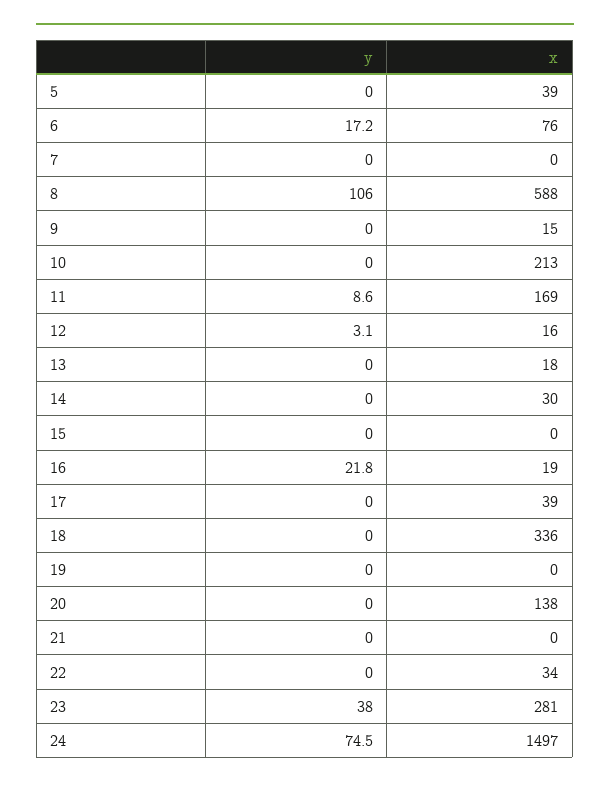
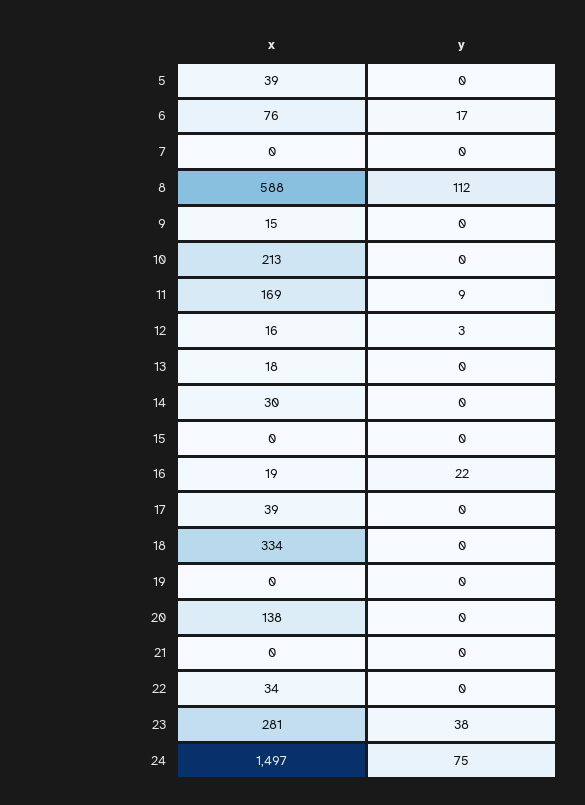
  {
    "y": {
      "5": 0,
      "6": 17.2,
      "7": 0,
-     "8": 106,
+     "8": 112,
      "9": 0,
      "10": 0,
      "11": 8.6,
      "12": 3.1,
      "13": 0,
      "14": 0,
      "15": 0,
      "16": 21.8,
      "17": 0,
      "18": 0,
      "19": 0,
      "20": 0,
      "21": 0,
      "22": 0,
      "23": 38,
      "24": 74.5
    },
    "x": {
      "5": 39,
      "6": 76,
      "7": 0,
      "8": 588,
      "9": 15,
      "10": 213,
      "11": 169,
      "12": 16,
      "13": 18,
      "14": 30,
      "15": 0,
      "16": 19,
      "17": 39,
-     "18": 336,
+     "18": 334,
      "19": 0,
      "20": 138,
      "21": 0,
      "22": 34,
      "23": 281,
      "24": 1497
    }
  }

